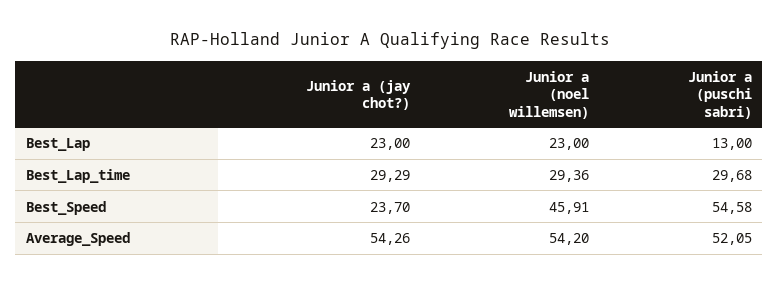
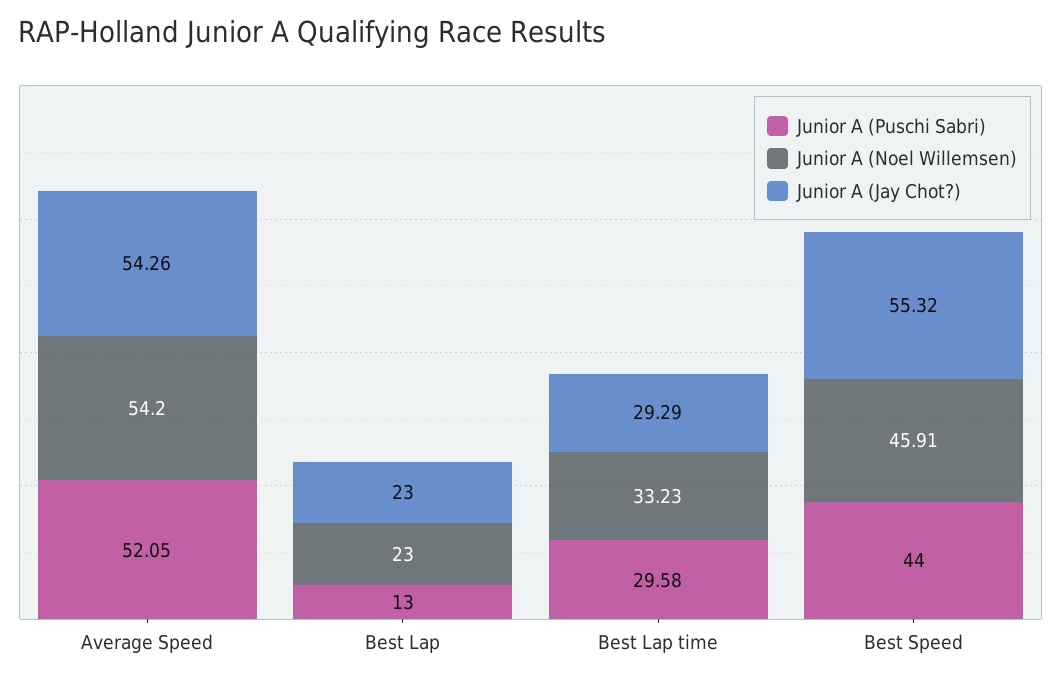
  {
    "Junior a (jay chot?)": {
      "Best_Lap": 23,
      "Best_Lap_time": 29.29,
-     "Best_Speed": 23.7,
+     "Best_Speed": 55.32,
      "Average_Speed": 54.26
    },
    "Junior a (noel willemsen)": {
      "Best_Lap": 23,
-     "Best_Lap_time": 29.36,
+     "Best_Lap_time": 33.23,
      "Best_Speed": 45.91,
      "Average_Speed": 54.2
    },
    "Junior a (puschi sabri)": {
      "Best_Lap": 13,
-     "Best_Lap_time": 29.68,
+     "Best_Lap_time": 29.58,
-     "Best_Speed": 54.58,
+     "Best_Speed": 44,
      "Average_Speed": 52.05
    }
  }

